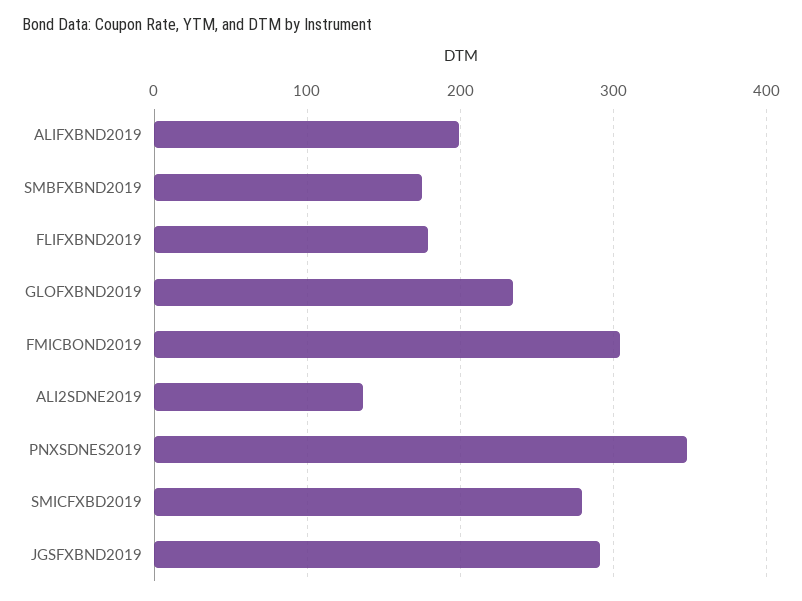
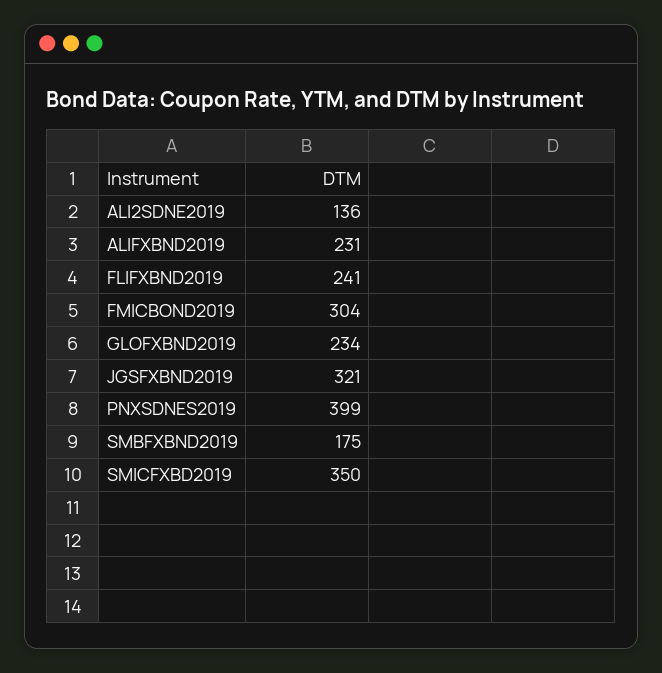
  {
-   "ALIFXBND2019": 200,
+   "ALIFXBND2019": 231,
    "SMBFXBND2019": 175,
-   "FLIFXBND2019": 180,
+   "FLIFXBND2019": 241,
    "GLOFXBND2019": 234,
    "FMICBOND2019": 304,
    "ALI2SDNE2019": 136,
-   "PNXSDNES2019": 350,
+   "PNXSDNES2019": 399,
-   "SMICFXBD2019": 280,
+   "SMICFXBD2019": 350,
-   "JGSFXBND2019": 290
+   "JGSFXBND2019": 321
  }

